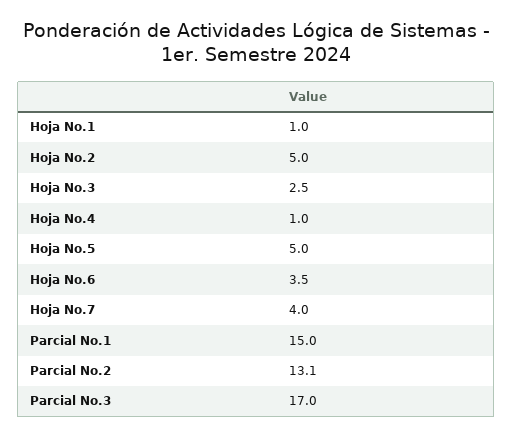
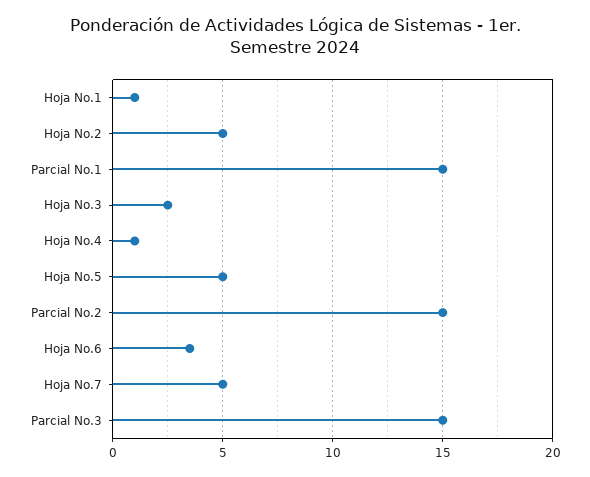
  {
    "Hoja No.1": 1,
    "Hoja No.2": 5,
    "Hoja No.3": 2.5,
    "Hoja No.4": 1,
    "Hoja No.5": 5,
    "Hoja No.6": 3.5,
-   "Hoja No.7": 4,
+   "Hoja No.7": 5,
    "Parcial No.1": 15,
-   "Parcial No.2": 13.1,
+   "Parcial No.2": 15,
-   "Parcial No.3": 17
+   "Parcial No.3": 15
  }

